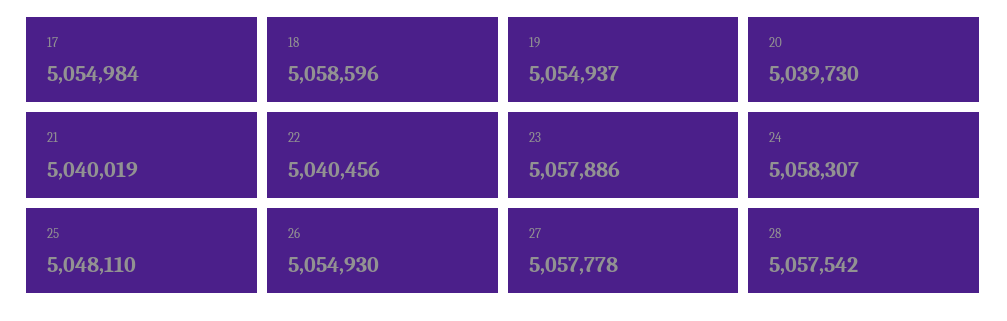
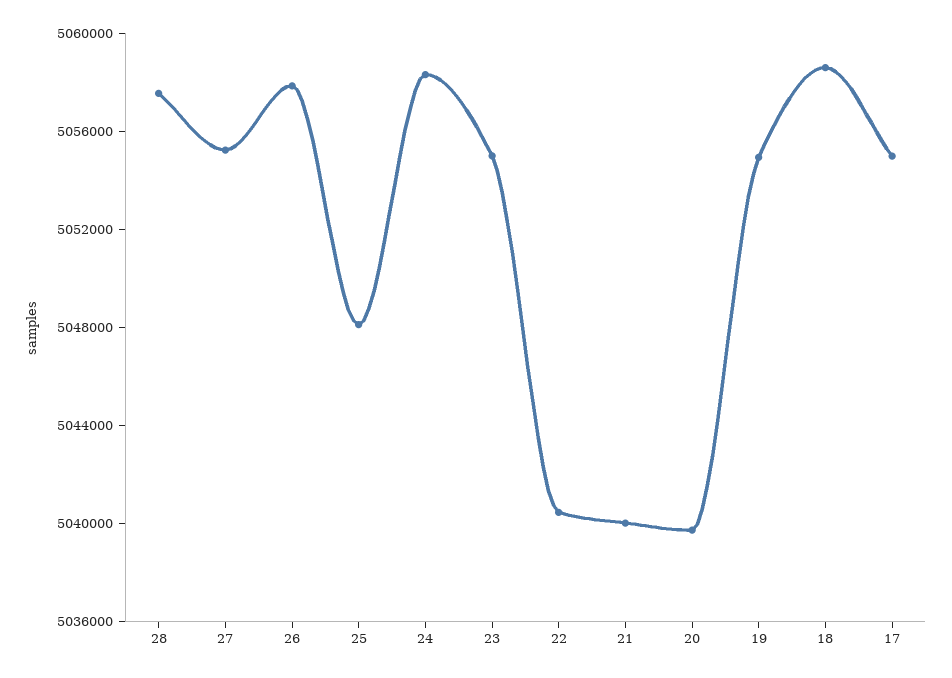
  {
    "17": 5054984,
    "18": 5058596,
    "19": 5054937,
    "20": 5039730,
    "21": 5040019,
    "22": 5040456,
-   "23": 5057886,
+   "23": 5055000,
    "24": 5058307,
    "25": 5048110,
-   "26": 5054930,
+   "26": 5058000,
-   "27": 5057778,
+   "27": 5055000,
    "28": 5057542
  }

